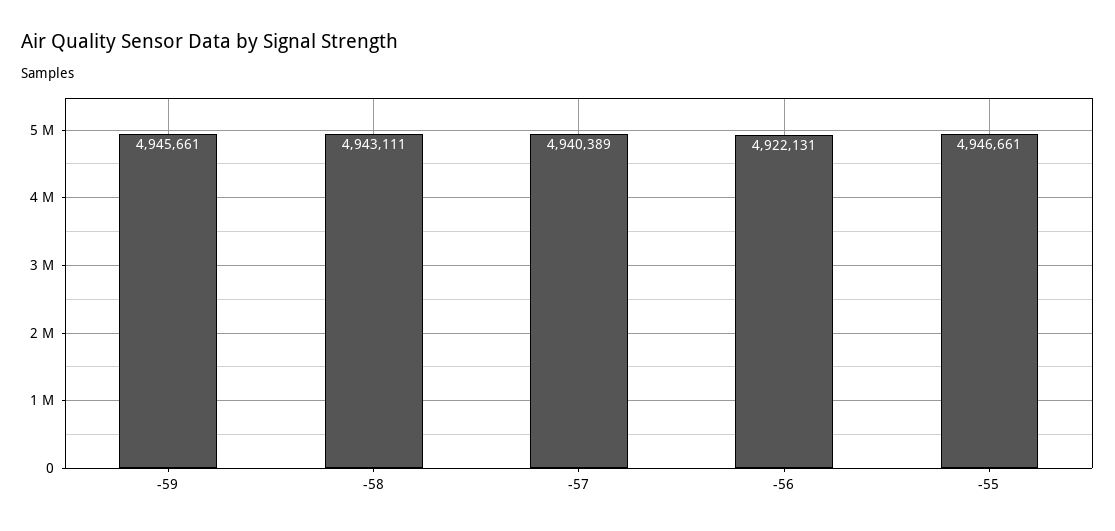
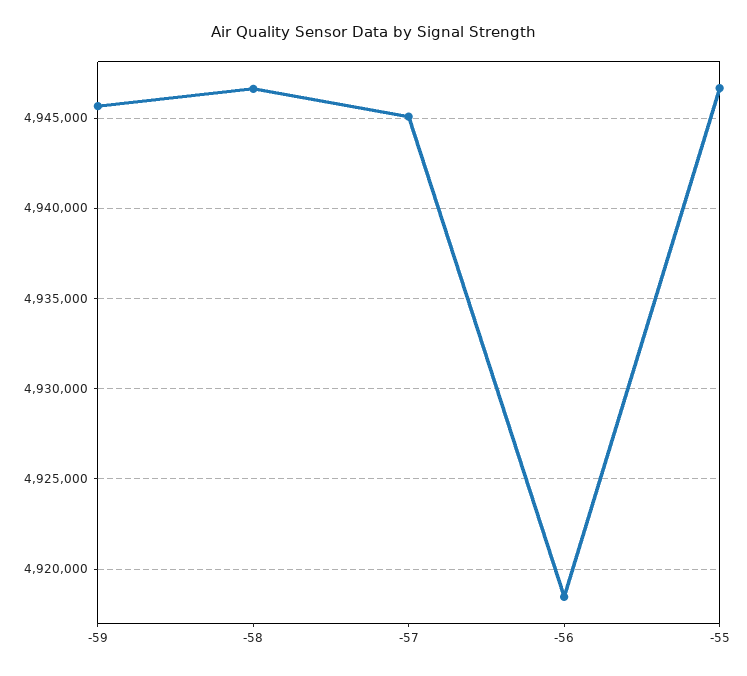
  {
    "-59": 4945661,
-   "-58": 4943111,
+   "-58": 4946500,
-   "-57": 4940389,
+   "-57": 4945000,
-   "-56": 4922131,
+   "-56": 4918500,
    "-55": 4946661
  }

